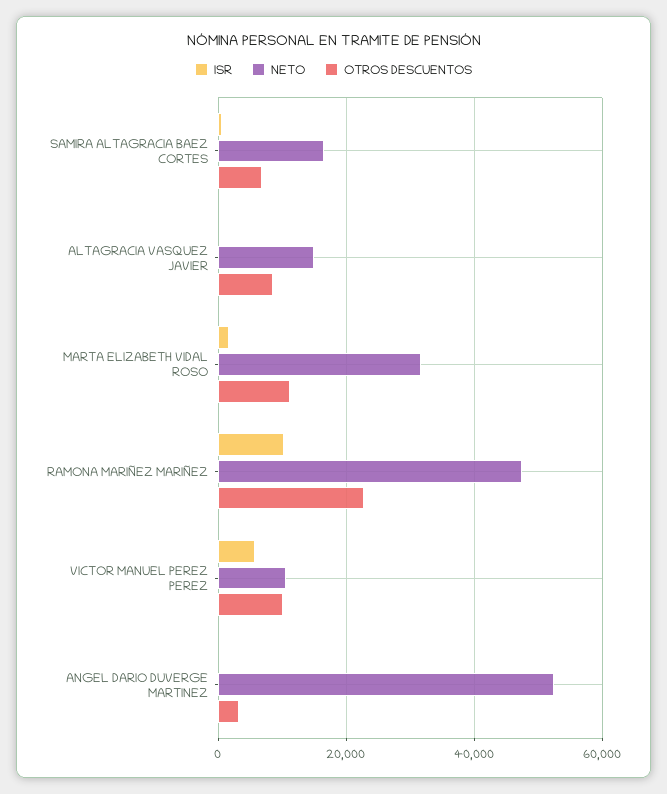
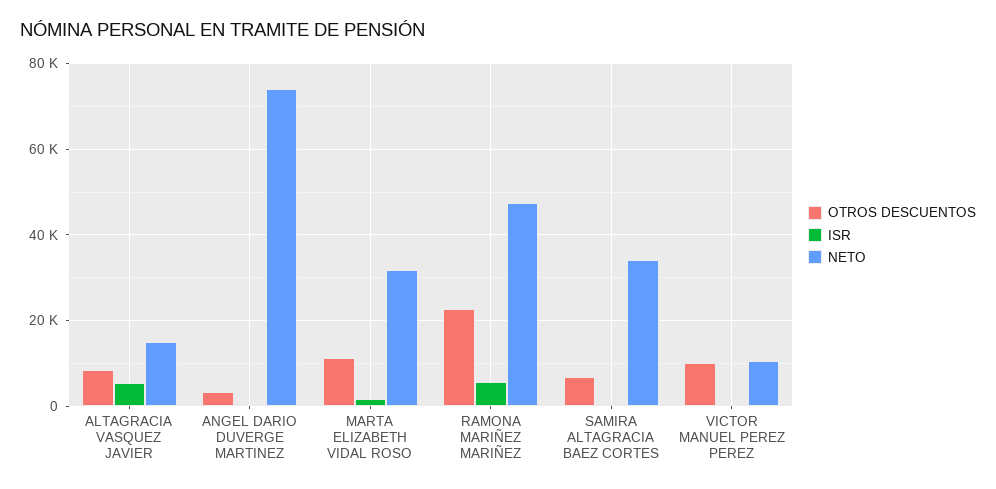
  {
    "ISR": {
      "SAMIRA ALTAGRACIA BAEZ CORTES": 0,
-     "ALTAGRACIA VASQUEZ JAVIER": 0,
+     "ALTAGRACIA VASQUEZ JAVIER": 6000,
      "MARTA ELIZABETH VIDAL ROSO": 2000,
-     "RAMONA MARIÑEZ MARIÑEZ": 10000,
+     "RAMONA MARIÑEZ MARIÑEZ": 6000,
-     "VICTOR MANUEL PEREZ PEREZ": 6000,
+     "VICTOR MANUEL PEREZ PEREZ": 0,
      "ANGEL DARIO DUVERGE MARTINEZ": 0
    },
    "NETO": {
-     "SAMIRA ALTAGRACIA BAEZ CORTES": 16000,
+     "SAMIRA ALTAGRACIA BAEZ CORTES": 34000,
      "ALTAGRACIA VASQUEZ JAVIER": 14000,
      "MARTA ELIZABETH VIDAL ROSO": 32000,
      "RAMONA MARIÑEZ MARIÑEZ": 48000,
      "VICTOR MANUEL PEREZ PEREZ": 10000,
-     "ANGEL DARIO DUVERGE MARTINEZ": 52000
+     "ANGEL DARIO DUVERGE MARTINEZ": 74000
    },
    "OTROS DESCUENTOS": {
      "SAMIRA ALTAGRACIA BAEZ CORTES": 6000,
      "ALTAGRACIA VASQUEZ JAVIER": 8000,
      "MARTA ELIZABETH VIDAL ROSO": 12000,
      "RAMONA MARIÑEZ MARIÑEZ": 22000,
      "VICTOR MANUEL PEREZ PEREZ": 10000,
      "ANGEL DARIO DUVERGE MARTINEZ": 4000
    }
  }

